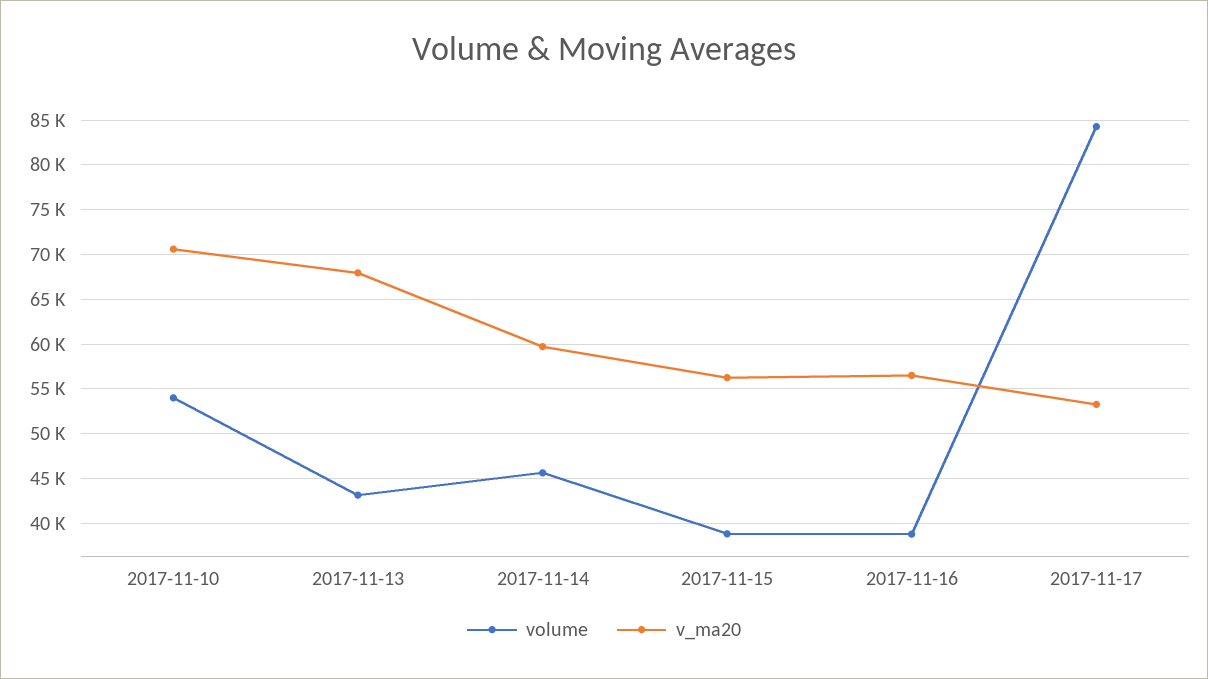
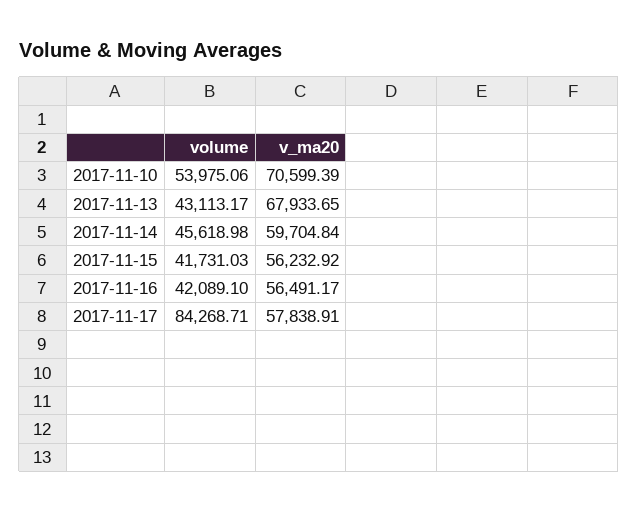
  {
    "volume": {
      "2017-11-10": 53975.06,
      "2017-11-13": 43113.17,
      "2017-11-14": 45618.98,
-     "2017-11-15": 39000,
+     "2017-11-15": 41731.03,
-     "2017-11-16": 39000,
+     "2017-11-16": 42089.1,
      "2017-11-17": 84268.71
    },
    "v_ma20": {
      "2017-11-10": 70599.39,
      "2017-11-13": 67933.65,
      "2017-11-14": 59704.84,
      "2017-11-15": 56232.92,
      "2017-11-16": 56491.17,
-     "2017-11-17": 53000
+     "2017-11-17": 57838.91
    }
  }

